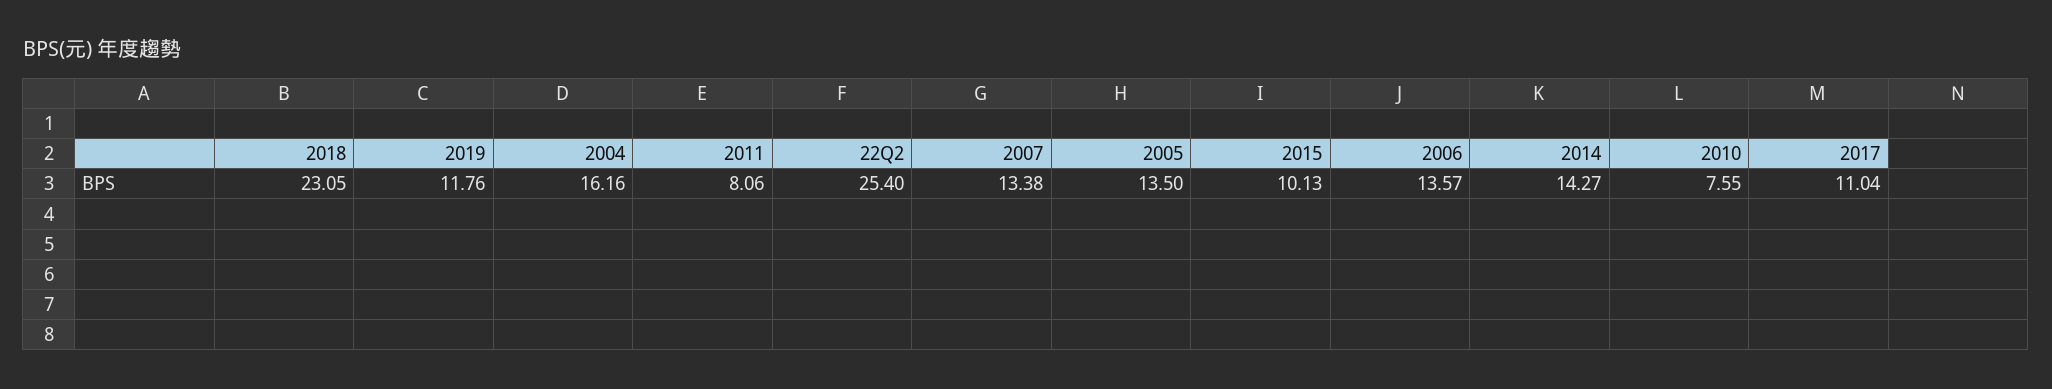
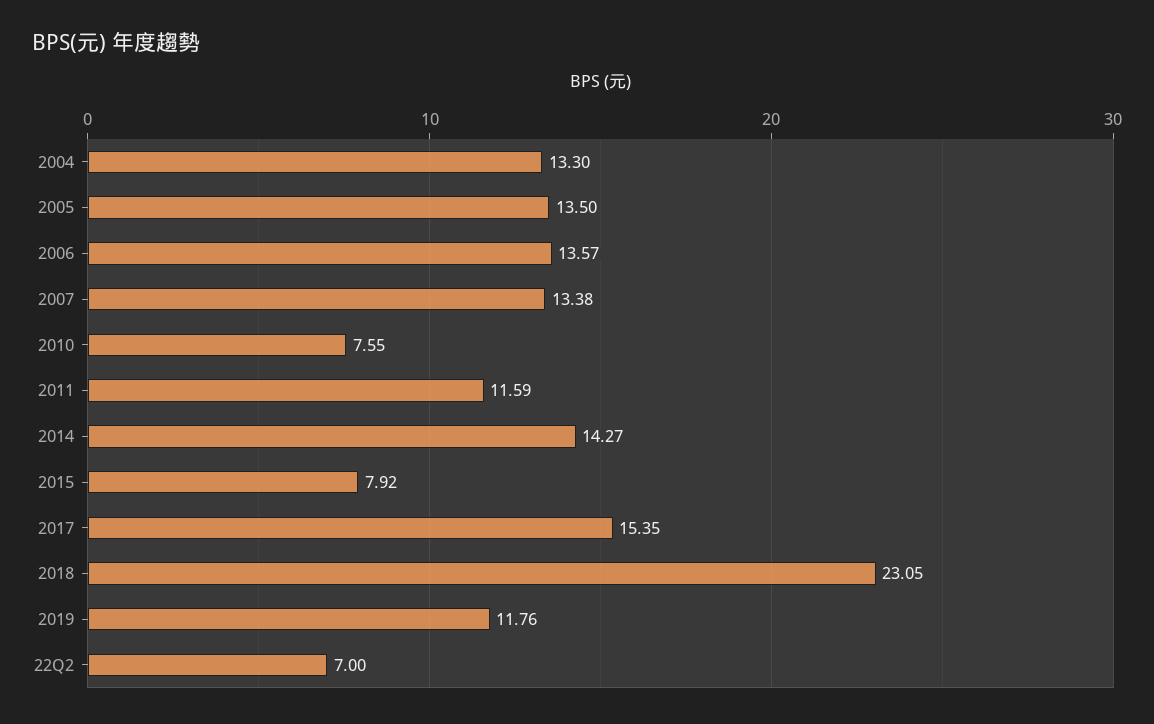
  {
    "2018": 23.05,
    "2019": 11.76,
-   "2004": 16.16,
+   "2004": 13.3,
-   "2011": 8.06,
+   "2011": 11.59,
-   "22Q2": 25.4,
+   "22Q2": 7,
    "2007": 13.38,
    "2005": 13.5,
-   "2015": 10.13,
+   "2015": 7.92,
    "2006": 13.57,
    "2014": 14.27,
    "2010": 7.55,
-   "2017": 11.04
+   "2017": 15.35
  }

